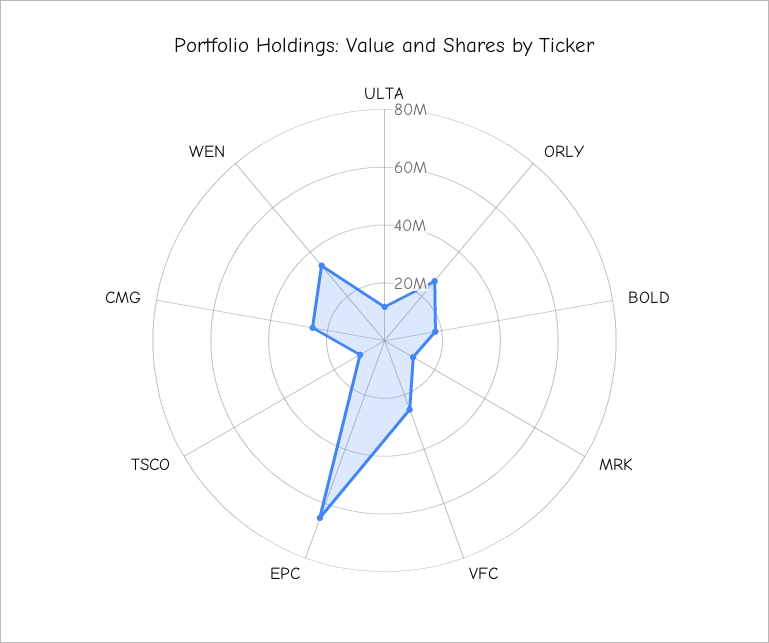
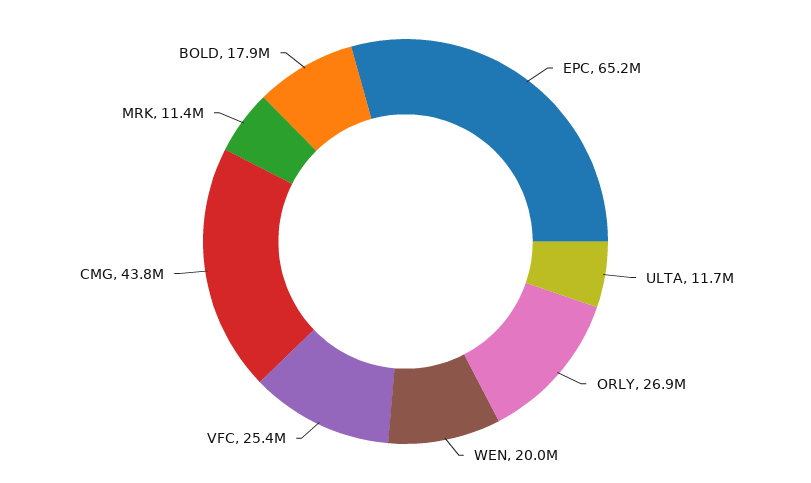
  {
    "ULTA": 11700000,
    "ORLY": 26900000,
    "BOLD": 17900000,
    "MRK": 11400000,
    "VFC": 25400000,
    "EPC": 65200000,
-   "TSCO": 10000000,
-   "CMG": 25000000,
+   "CMG": 43800000,
-   "WEN": 35000000
+   "WEN": 20000000
  }

